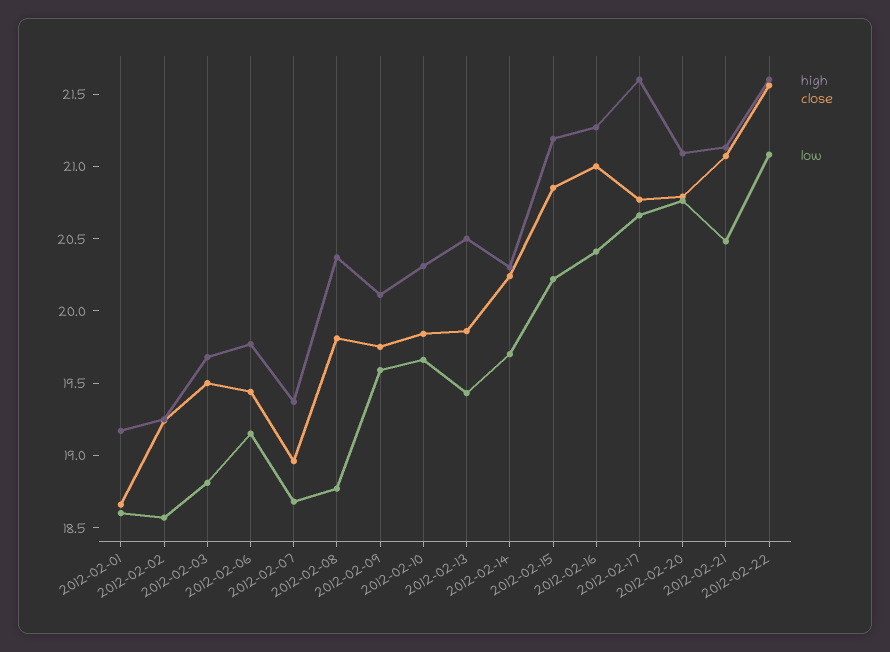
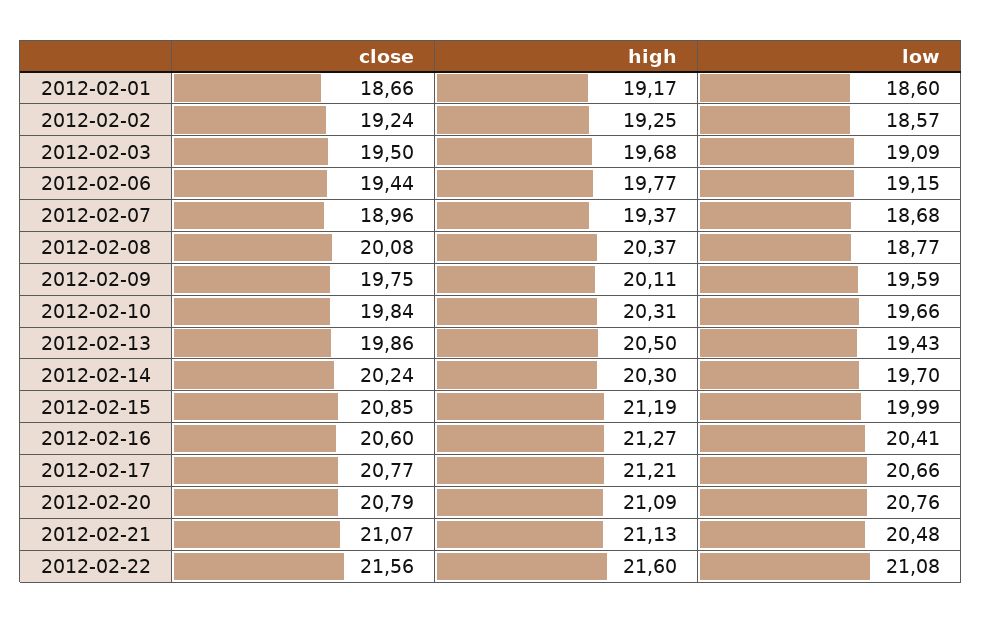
  {
    "high": {
      "2012-02-01": 19.17,
      "2012-02-02": 19.25,
      "2012-02-03": 19.68,
      "2012-02-06": 19.77,
      "2012-02-07": 19.37,
      "2012-02-08": 20.37,
      "2012-02-09": 20.11,
      "2012-02-10": 20.31,
      "2012-02-13": 20.5,
      "2012-02-14": 20.3,
      "2012-02-15": 21.19,
      "2012-02-16": 21.27,
-     "2012-02-17": 21.6,
+     "2012-02-17": 21.21,
      "2012-02-20": 21.09,
      "2012-02-21": 21.13,
      "2012-02-22": 21.6
    },
    "close": {
      "2012-02-01": 18.66,
      "2012-02-02": 19.24,
      "2012-02-03": 19.5,
      "2012-02-06": 19.44,
      "2012-02-07": 18.96,
-     "2012-02-08": 19.8,
+     "2012-02-08": 20.08,
      "2012-02-09": 19.75,
      "2012-02-10": 19.84,
      "2012-02-13": 19.86,
      "2012-02-14": 20.24,
      "2012-02-15": 20.85,
-     "2012-02-16": 21,
+     "2012-02-16": 20.6,
      "2012-02-17": 20.77,
      "2012-02-20": 20.79,
      "2012-02-21": 21.07,
      "2012-02-22": 21.56
    },
    "low": {
      "2012-02-01": 18.6,
      "2012-02-02": 18.57,
-     "2012-02-03": 18.8,
+     "2012-02-03": 19.09,
      "2012-02-06": 19.15,
      "2012-02-07": 18.68,
      "2012-02-08": 18.77,
      "2012-02-09": 19.59,
      "2012-02-10": 19.66,
      "2012-02-13": 19.43,
      "2012-02-14": 19.7,
-     "2012-02-15": 20.2,
+     "2012-02-15": 19.99,
      "2012-02-16": 20.41,
      "2012-02-17": 20.66,
      "2012-02-20": 20.76,
      "2012-02-21": 20.48,
      "2012-02-22": 21.08
    }
  }

